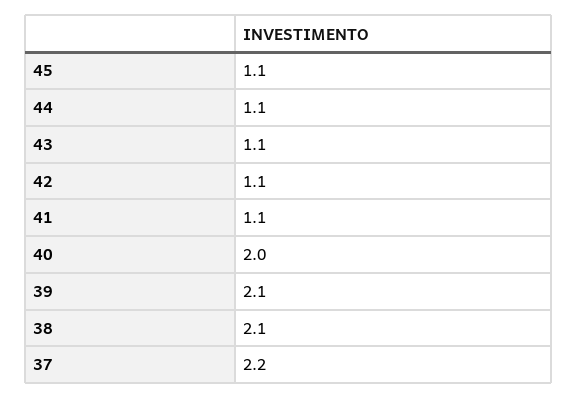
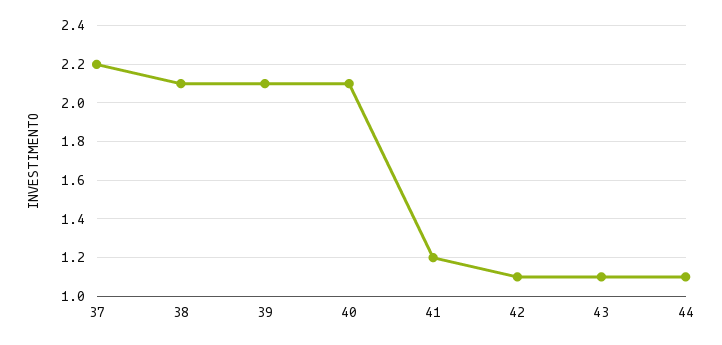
  {
-   "45": 1.1,
    "44": 1.1,
    "43": 1.1,
    "42": 1.1,
-   "41": 1.1,
+   "41": 1.2,
-   "40": 2,
+   "40": 2.1,
    "39": 2.1,
    "38": 2.1,
    "37": 2.2
  }

